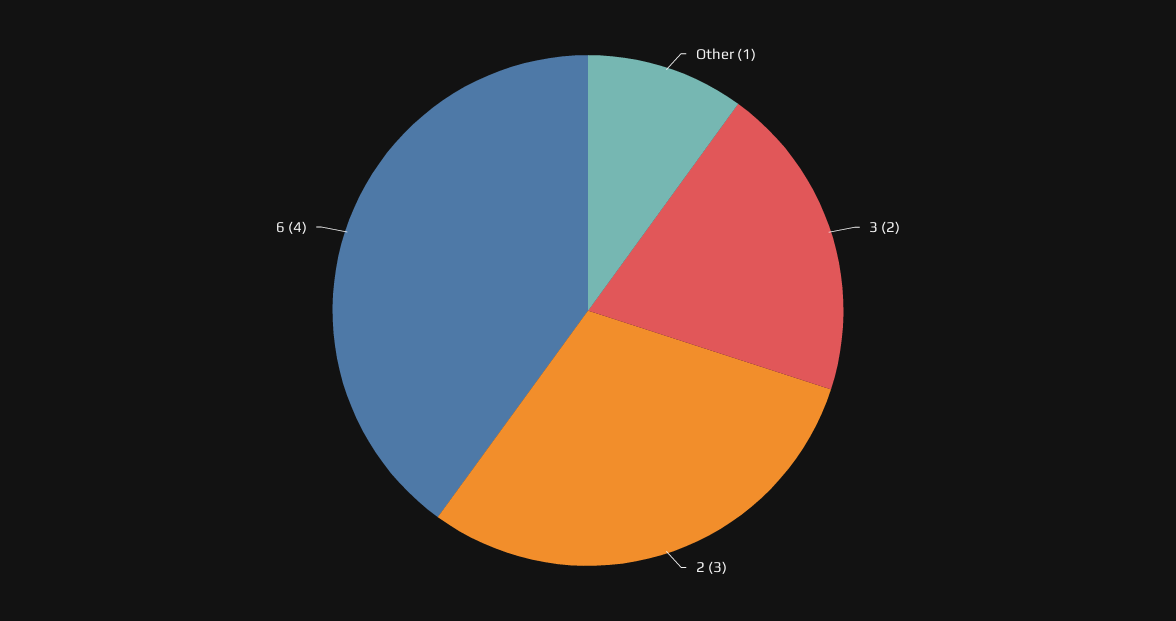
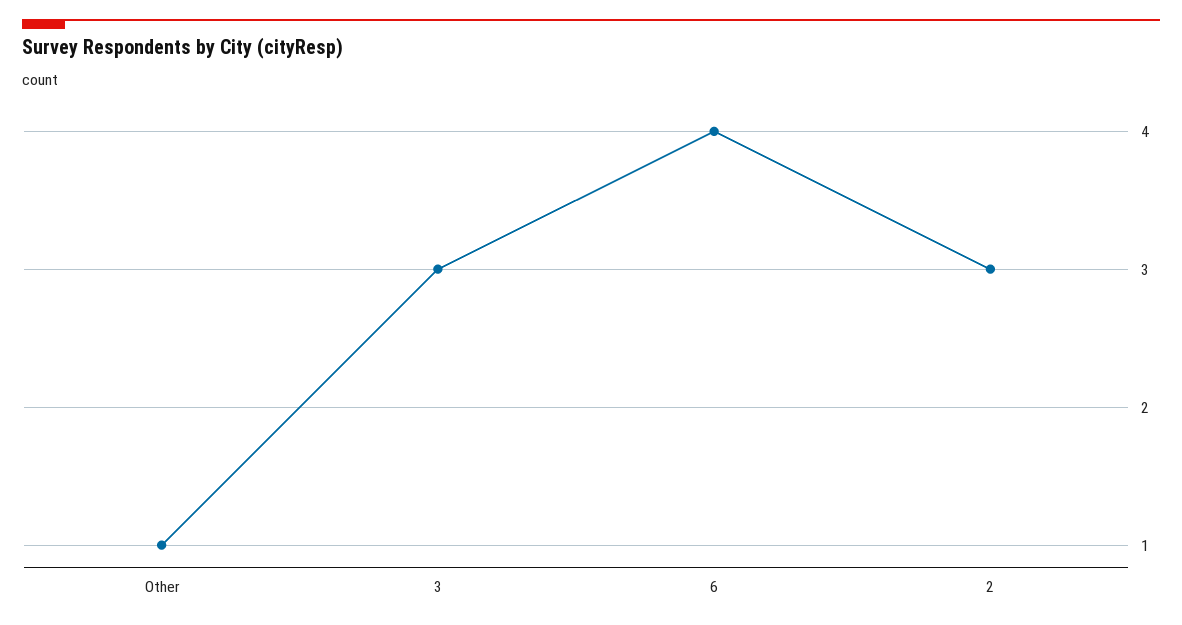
  {
    "Other": 1,
-   "3": 2,
+   "3": 3,
    "2": 3,
    "6": 4
  }

